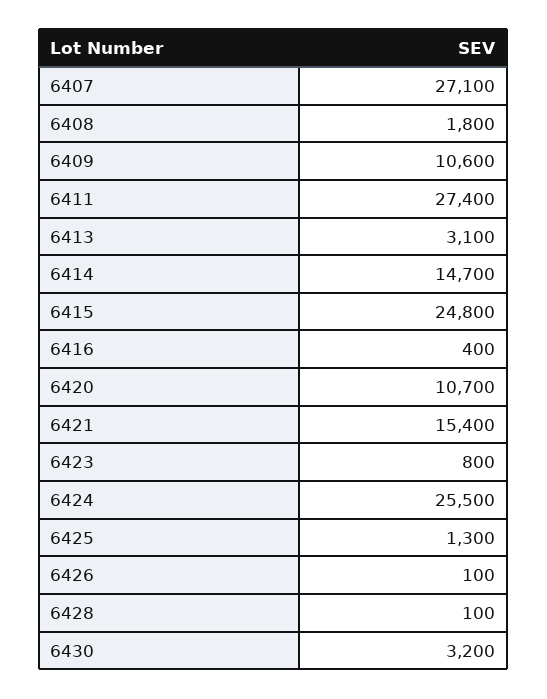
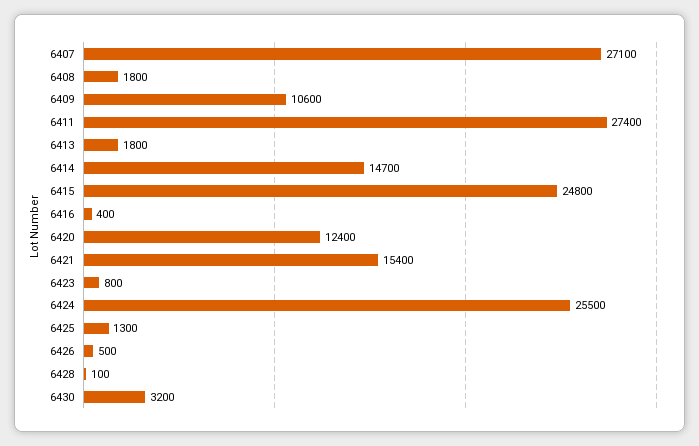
  {
    "6407": 27100,
    "6408": 1800,
    "6409": 10600,
    "6411": 27400,
-   "6413": 3100,
+   "6413": 1800,
    "6414": 14700,
    "6415": 24800,
    "6416": 400,
-   "6420": 10700,
+   "6420": 12400,
    "6421": 15400,
    "6423": 800,
    "6424": 25500,
    "6425": 1300,
-   "6426": 100,
+   "6426": 500,
    "6428": 100,
    "6430": 3200
  }

